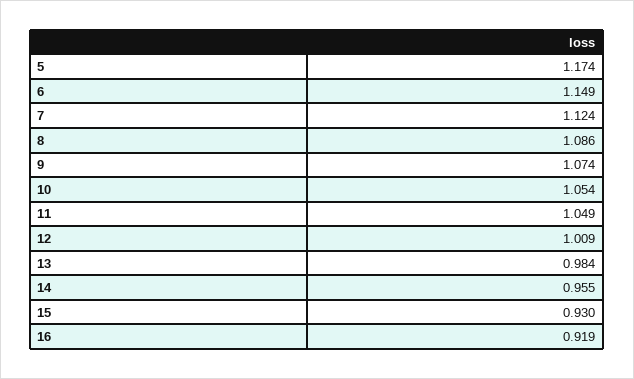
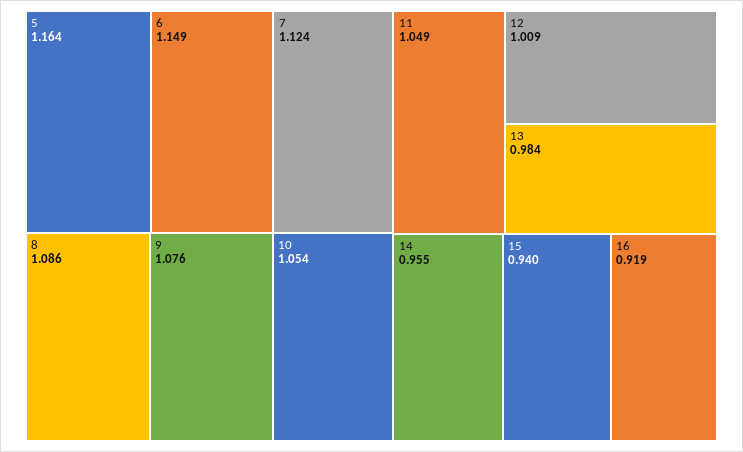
  {
-   "5": 1.174,
+   "5": 1.164,
    "6": 1.149,
    "7": 1.124,
    "8": 1.086,
-   "9": 1.074,
+   "9": 1.076,
    "10": 1.054,
    "11": 1.049,
    "12": 1.009,
    "13": 0.984,
    "14": 0.955,
-   "15": 0.93,
+   "15": 0.94,
    "16": 0.919
  }

